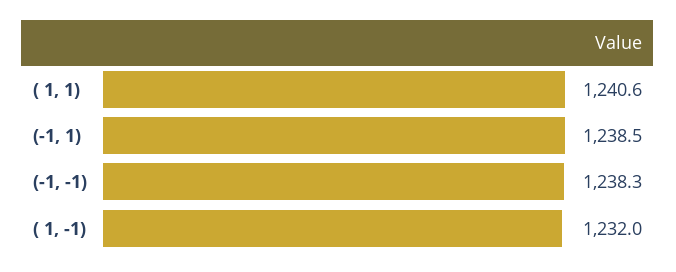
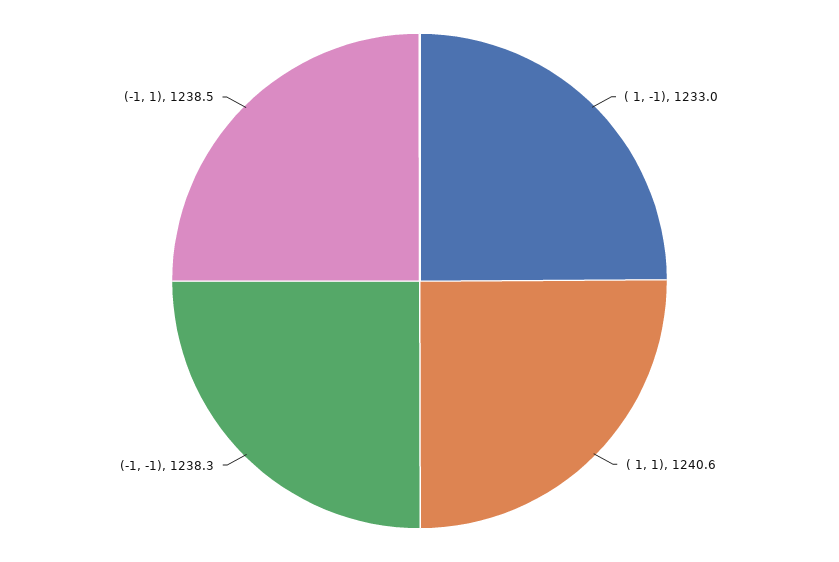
  {
    "( 1, 1)": 1240.6,
    "(-1, 1)": 1238.5,
    "(-1, -1)": 1238.3,
-   "( 1, -1)": 1232
+   "( 1, -1)": 1233
  }

